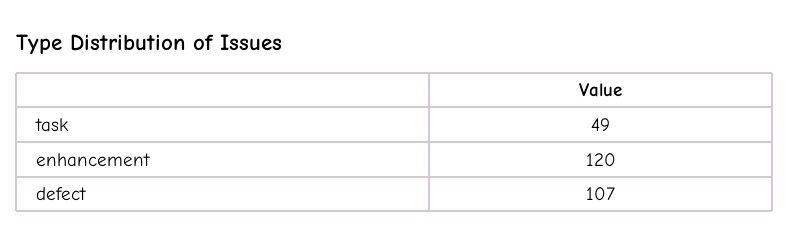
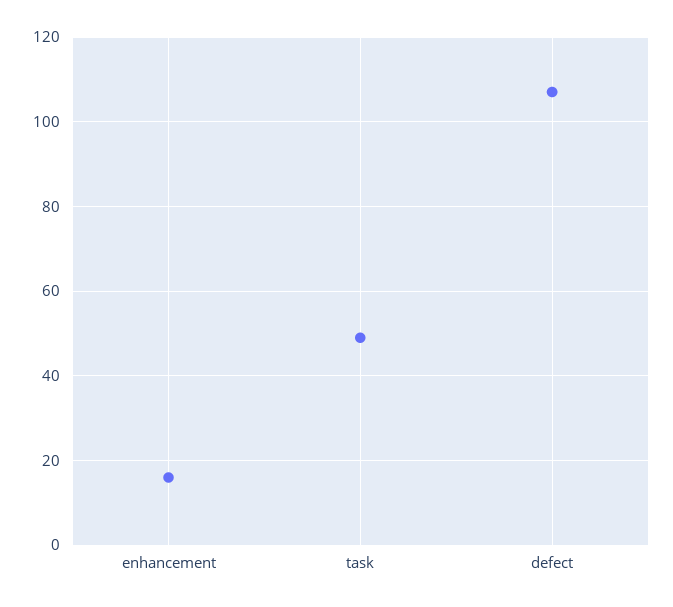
  {
    "task": 49,
-   "enhancement": 120,
+   "enhancement": 15,
    "defect": 107
  }

